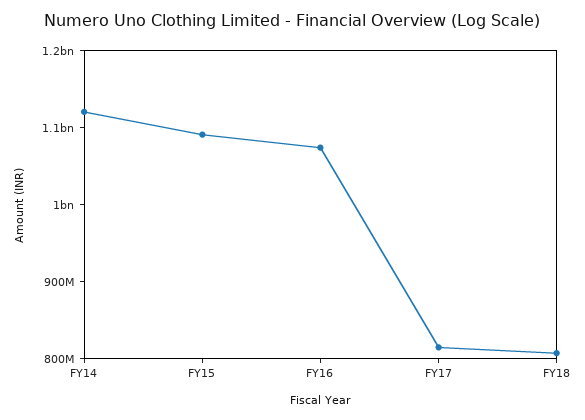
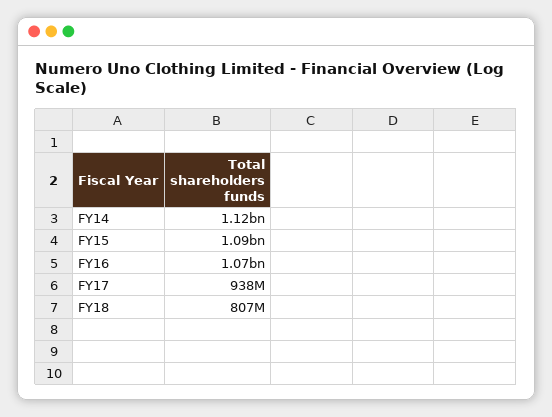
  {
    "FY14": 1120000000,
    "FY15": 1090000000,
    "FY16": 1070000000,
-   "FY17": 820000000,
+   "FY17": 938000000,
    "FY18": 807000000
  }

